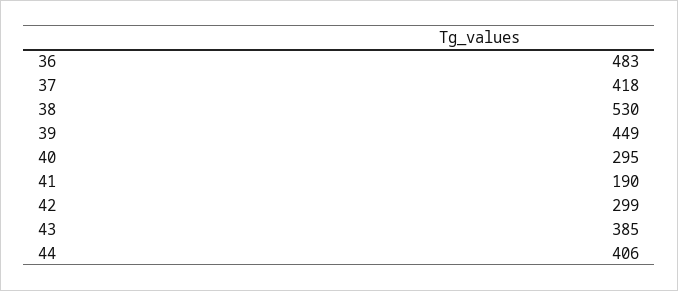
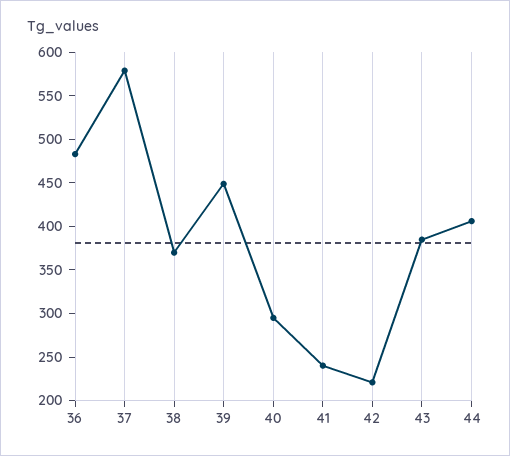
  {
    "36": 483,
-   "37": 418,
+   "37": 580,
-   "38": 530,
+   "38": 370,
    "39": 449,
    "40": 295,
-   "41": 190,
+   "41": 240,
-   "42": 299,
+   "42": 220,
    "43": 385,
    "44": 406
  }

